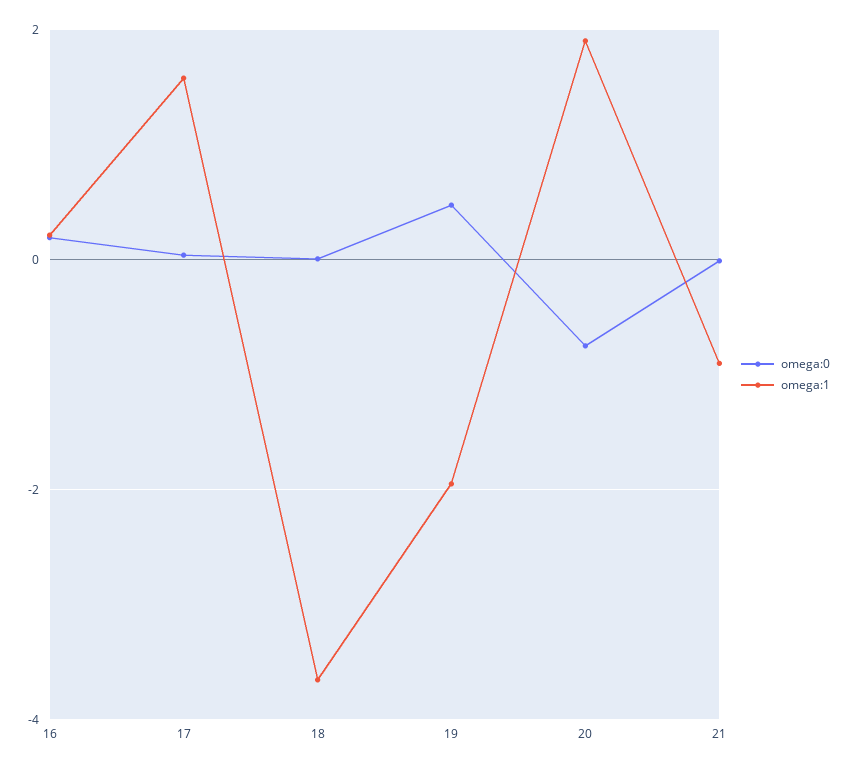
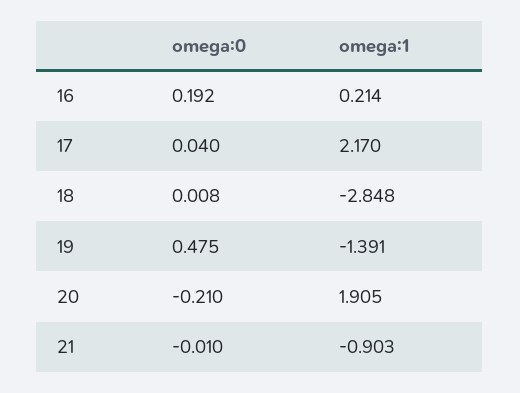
  {
    "omega:0": {
      "16": 0.192,
      "17": 0.04,
      "18": 0.008,
      "19": 0.475,
-     "20": -0.8,
+     "20": -0.21,
      "21": -0.01
    },
    "omega:1": {
      "16": 0.214,
-     "17": 1.6,
+     "17": 2.17,
-     "18": -3.6,
+     "18": -2.848,
-     "19": -2,
+     "19": -1.391,
      "20": 1.905,
      "21": -0.903
    }
  }

